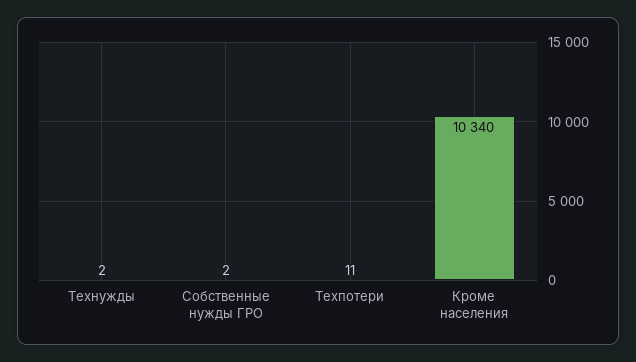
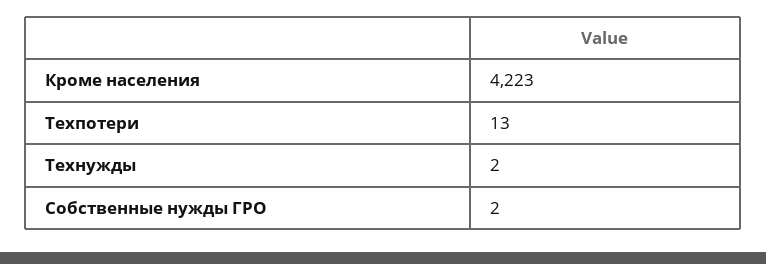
  {
    "Технужды": 2,
    "Собственные нужды ГРО": 2,
-   "Техпотери": 11,
+   "Техпотери": 13,
-   "Кроме населения": 10340
+   "Кроме населения": 4223
  }

